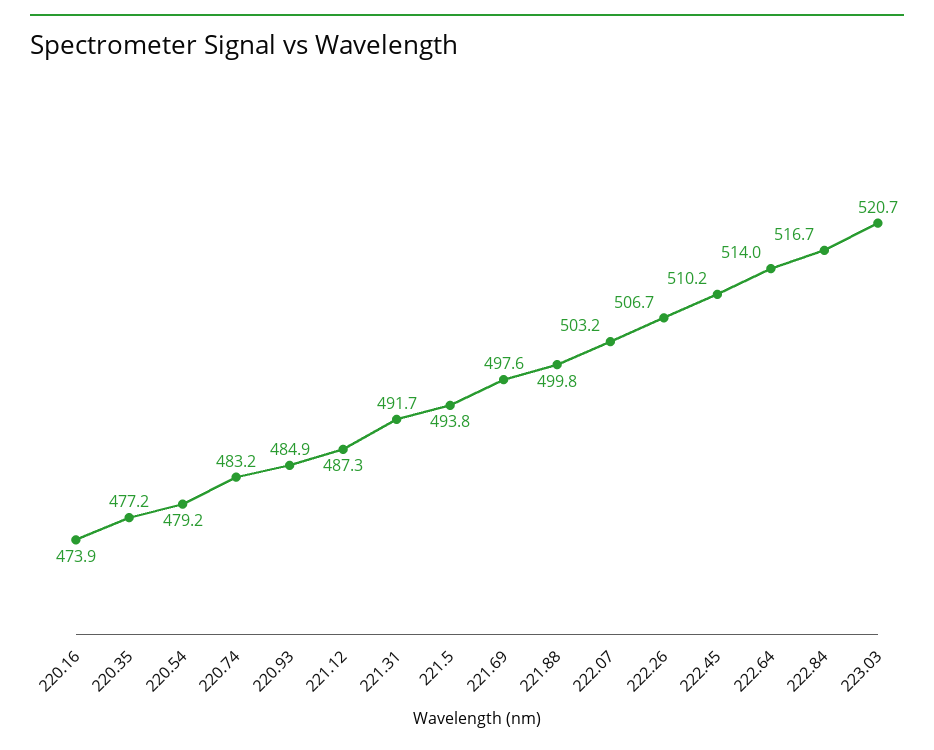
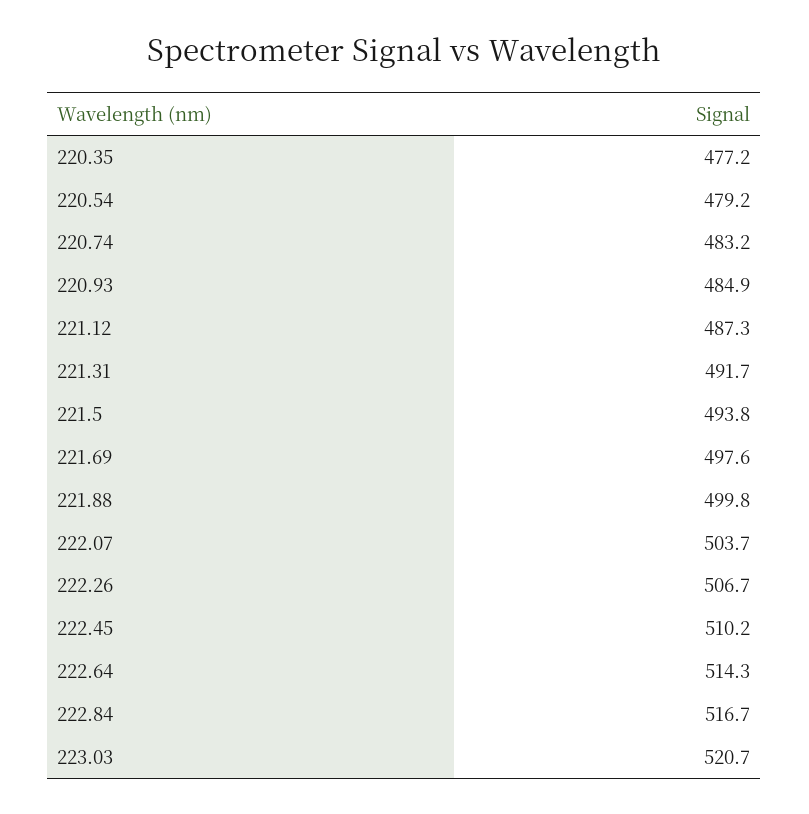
  {
-   "220.16": 473.9,
    "220.35": 477.2,
    "220.54": 479.2,
    "220.74": 483.2,
    "220.93": 484.9,
    "221.12": 487.3,
    "221.31": 491.7,
    "221.5": 493.8,
    "221.69": 497.6,
    "221.88": 499.8,
-   "222.07": 503.2,
+   "222.07": 503.7,
    "222.26": 506.7,
    "222.45": 510.2,
-   "222.64": 514,
+   "222.64": 514.3,
    "222.84": 516.7,
    "223.03": 520.7
  }

